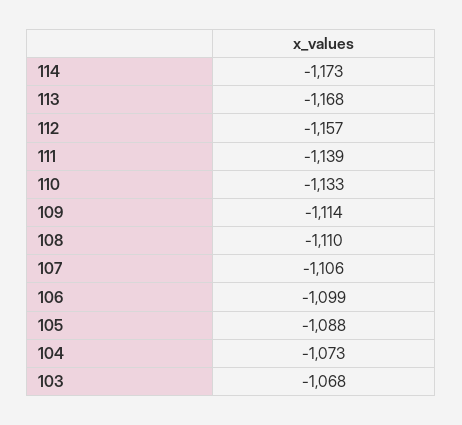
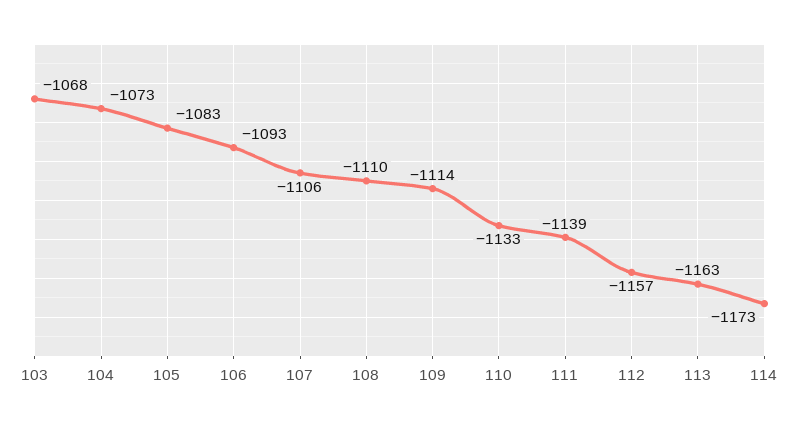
  {
    "114": -1173,
-   "113": -1168,
+   "113": -1163,
    "112": -1157,
    "111": -1139,
    "110": -1133,
    "109": -1114,
    "108": -1110,
    "107": -1106,
-   "106": -1099,
+   "106": -1093,
-   "105": -1088,
+   "105": -1083,
    "104": -1073,
    "103": -1068
  }

